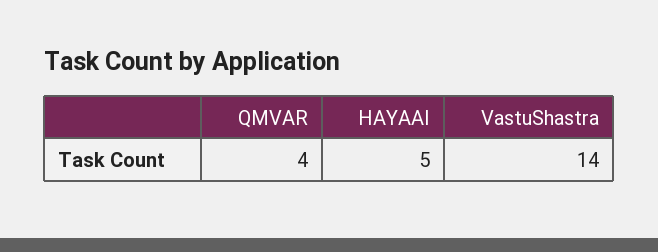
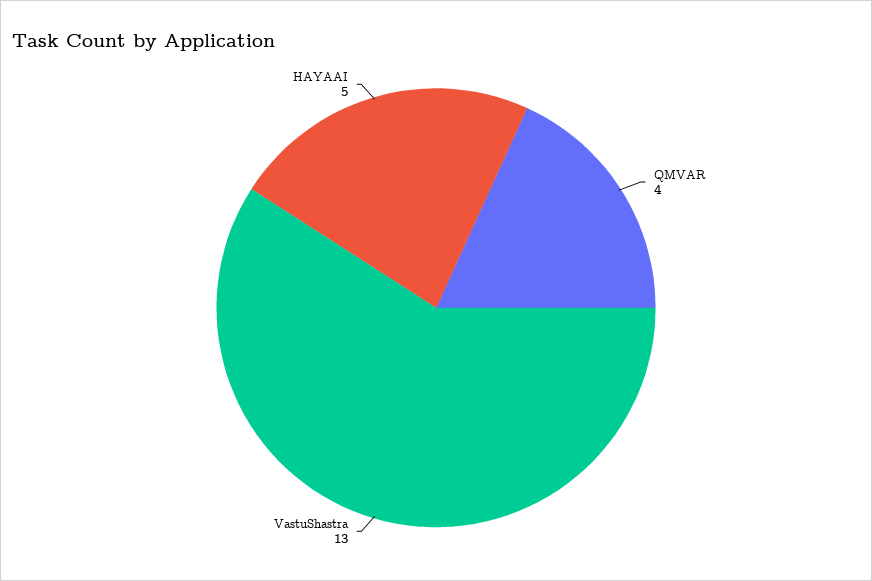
  {
    "QMVAR": 4,
    "HAYAAI": 5,
-   "VastuShastra": 14
+   "VastuShastra": 13
  }

